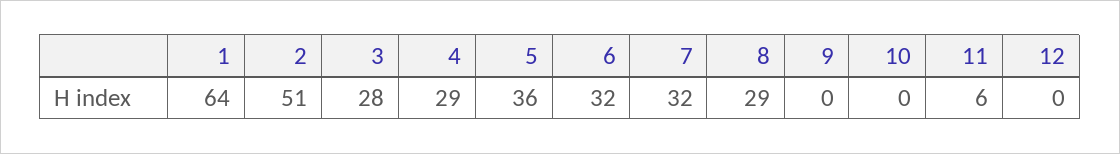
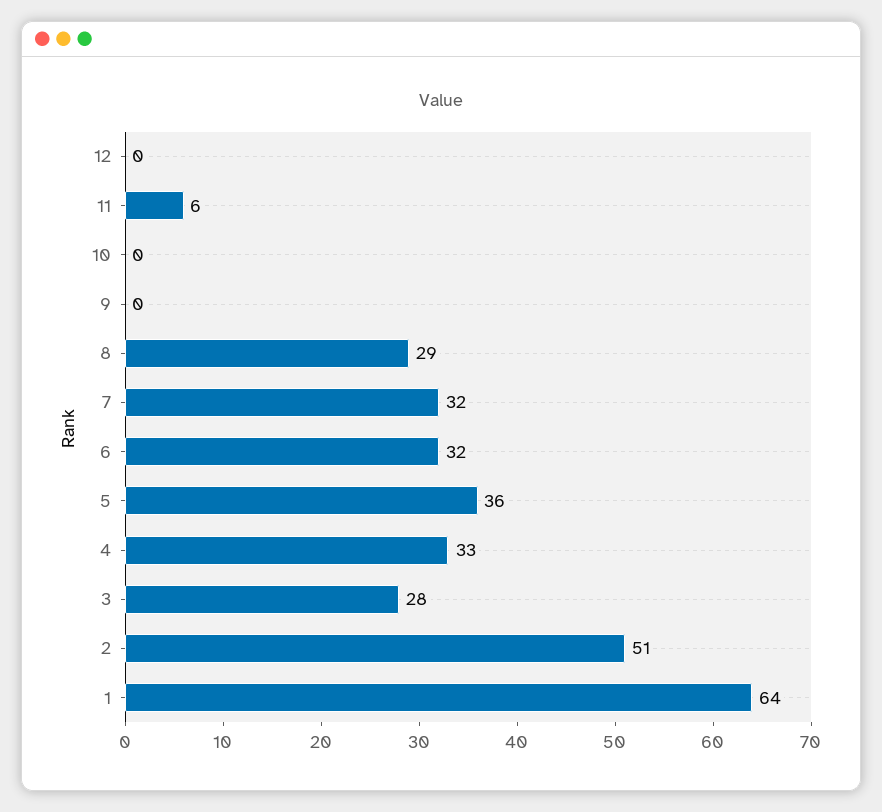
  {
    "1": 64,
    "2": 51,
    "3": 28,
-   "4": 29,
+   "4": 33,
    "5": 36,
    "6": 32,
    "7": 32,
    "8": 29,
    "9": 0,
    "10": 0,
    "11": 6,
    "12": 0
  }

